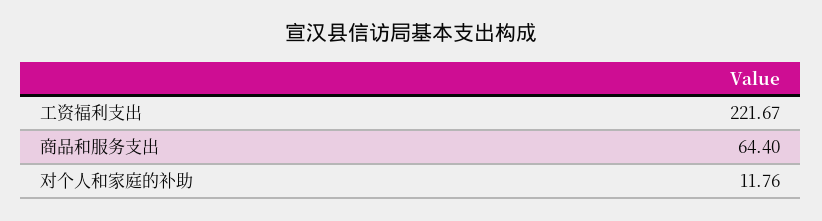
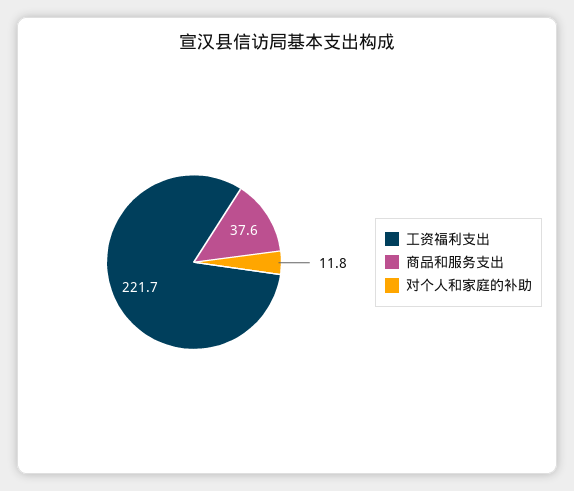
  {
    "工资福利支出": 221.67,
-   "商品和服务支出": 64.4,
+   "商品和服务支出": 37.6,
    "对个人和家庭的补助": 11.76
  }

